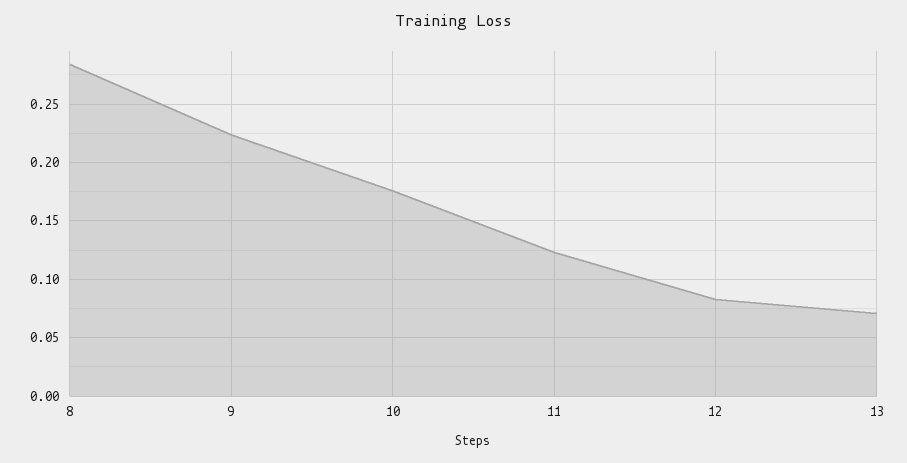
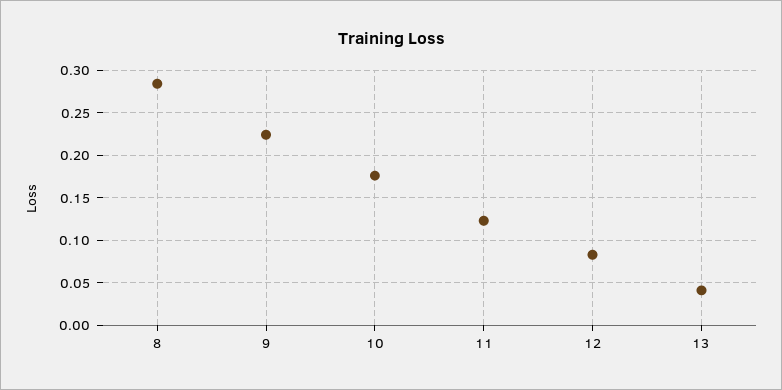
  {
    "8": 0.28,
    "9": 0.22,
    "10": 0.18,
    "11": 0.12,
    "12": 0.08,
-   "13": 0.07
+   "13": 0.04
  }

